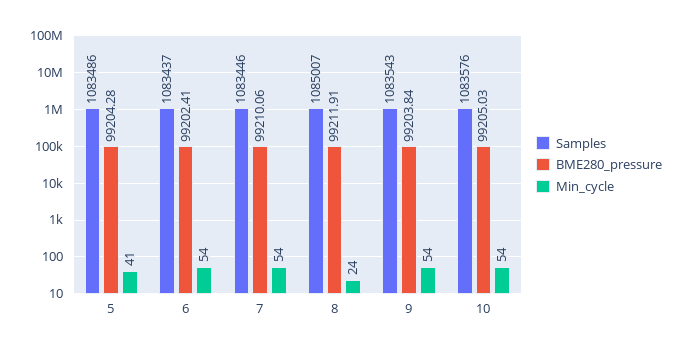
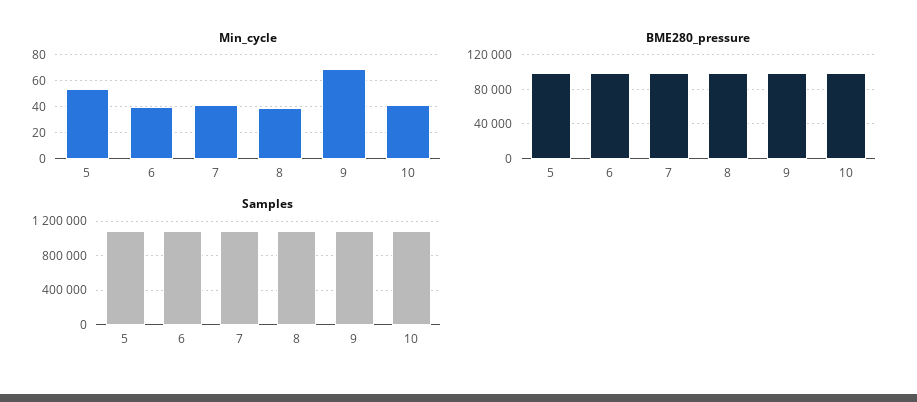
  {
    "Samples": {
      "5": 1083486,
      "6": 1083437,
      "7": 1083446,
      "8": 1085007,
      "9": 1083543,
      "10": 1083576
    },
    "BME280_pressure": {
      "5": 99204.28,
      "6": 99202.41,
      "7": 99210.06,
      "8": 99211.91,
      "9": 99203.84,
      "10": 99205.03
    },
    "Min_cycle": {
-     "5": 41,
+     "5": 55,
-     "6": 54,
+     "6": 40,
-     "7": 54,
+     "7": 40,
-     "8": 24,
+     "8": 40,
-     "9": 54,
+     "9": 70,
-     "10": 54
+     "10": 40
    }
  }

